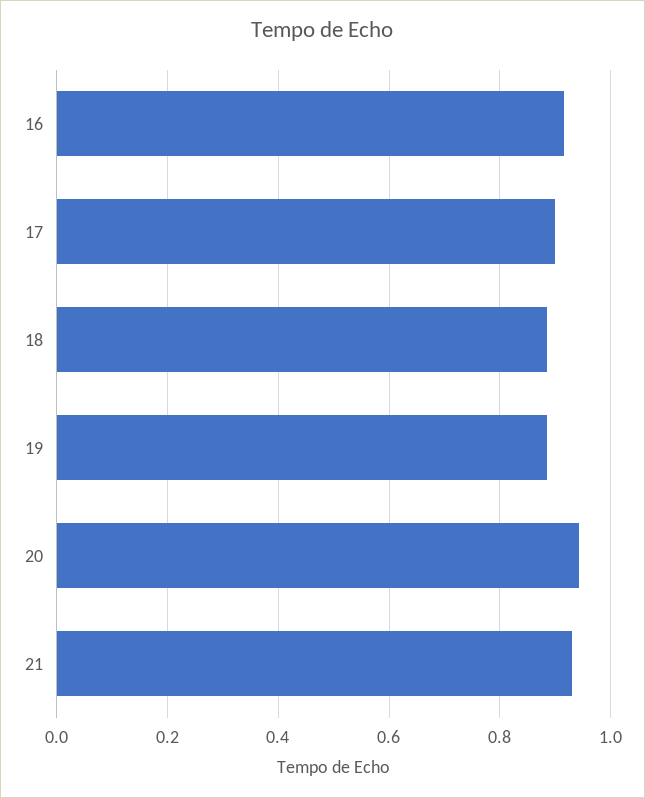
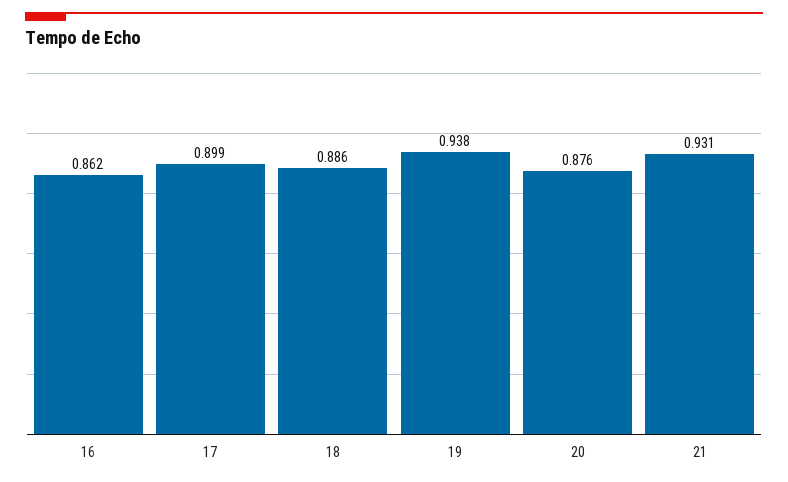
  {
-   "16": 0.92,
+   "16": 0.862,
    "17": 0.899,
    "18": 0.886,
-   "19": 0.88,
+   "19": 0.938,
-   "20": 0.94,
+   "20": 0.876,
    "21": 0.931
  }

